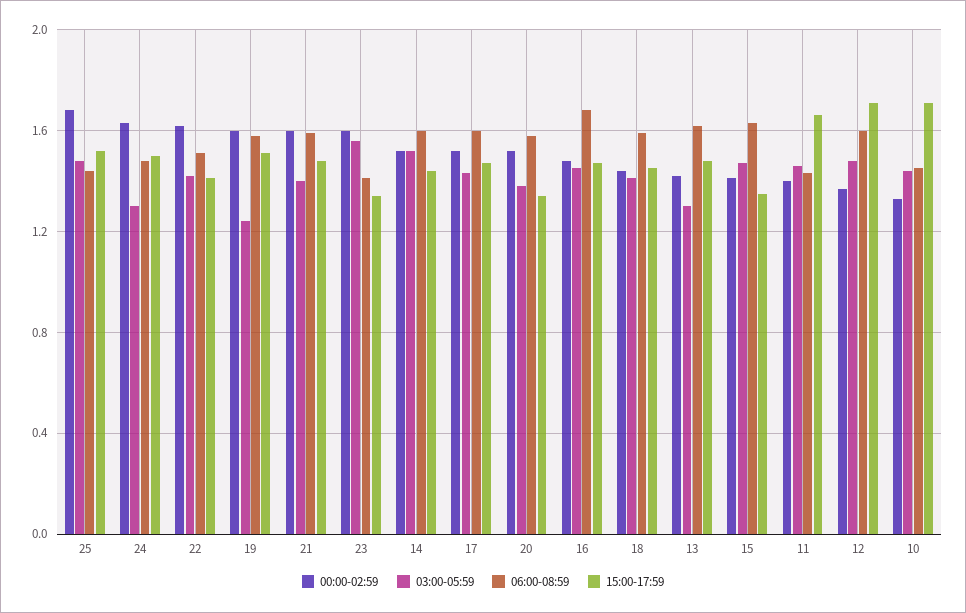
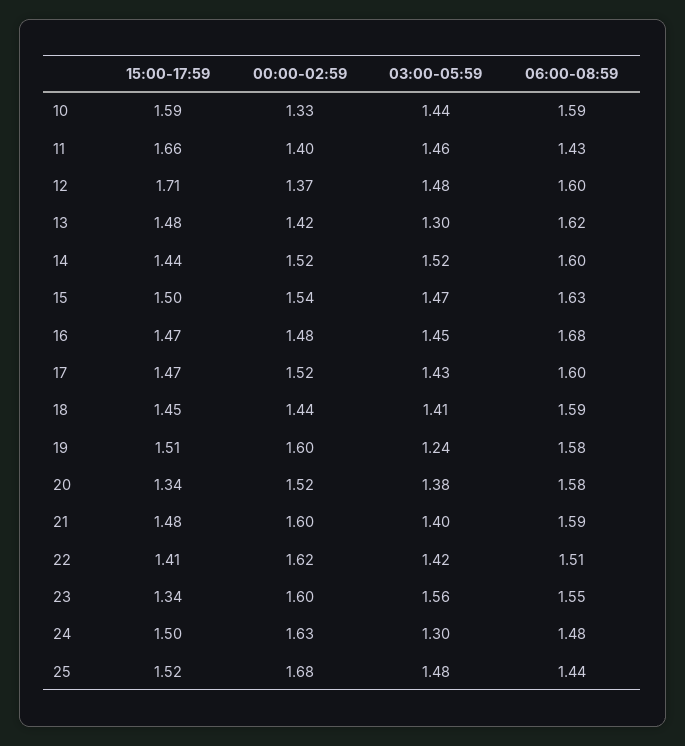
  {
    "00:00-02:59": {
      "25": 1.68,
      "24": 1.63,
      "22": 1.62,
      "19": 1.6,
      "21": 1.6,
      "23": 1.6,
      "14": 1.52,
      "17": 1.52,
      "20": 1.52,
      "16": 1.48,
      "18": 1.44,
      "13": 1.42,
-     "15": 1.4,
+     "15": 1.54,
      "11": 1.4,
      "12": 1.37,
      "10": 1.33
    },
    "03:00-05:59": {
      "25": 1.48,
      "24": 1.3,
      "22": 1.42,
      "19": 1.24,
      "21": 1.4,
      "23": 1.56,
      "14": 1.52,
      "17": 1.43,
      "20": 1.38,
      "16": 1.45,
      "18": 1.41,
      "13": 1.3,
      "15": 1.47,
      "11": 1.46,
      "12": 1.48,
      "10": 1.44
    },
    "06:00-08:59": {
      "25": 1.44,
      "24": 1.48,
      "22": 1.51,
      "19": 1.58,
      "21": 1.59,
-     "23": 1.4,
+     "23": 1.55,
      "14": 1.6,
      "17": 1.6,
      "20": 1.58,
      "16": 1.68,
      "18": 1.59,
      "13": 1.62,
      "15": 1.63,
      "11": 1.43,
      "12": 1.6,
-     "10": 1.45
+     "10": 1.59
    },
    "15:00-17:59": {
      "25": 1.52,
      "24": 1.5,
      "22": 1.41,
      "19": 1.51,
      "21": 1.48,
      "23": 1.34,
      "14": 1.44,
      "17": 1.47,
      "20": 1.34,
      "16": 1.47,
      "18": 1.45,
      "13": 1.48,
-     "15": 1.35,
+     "15": 1.5,
      "11": 1.66,
      "12": 1.71,
-     "10": 1.7
+     "10": 1.59
    }
  }

